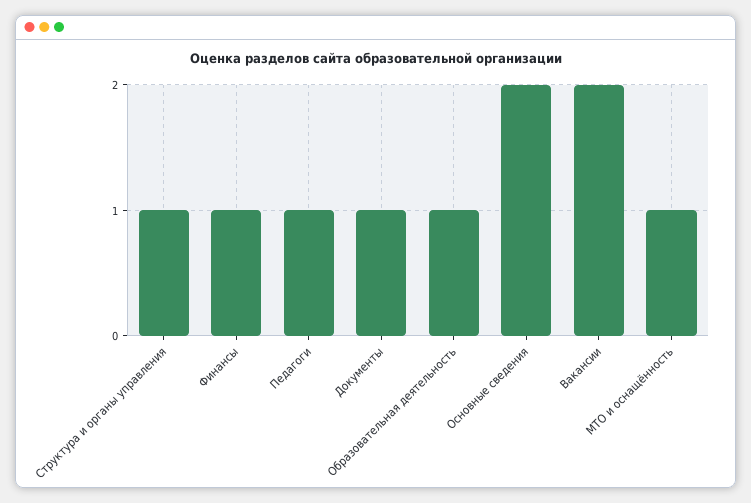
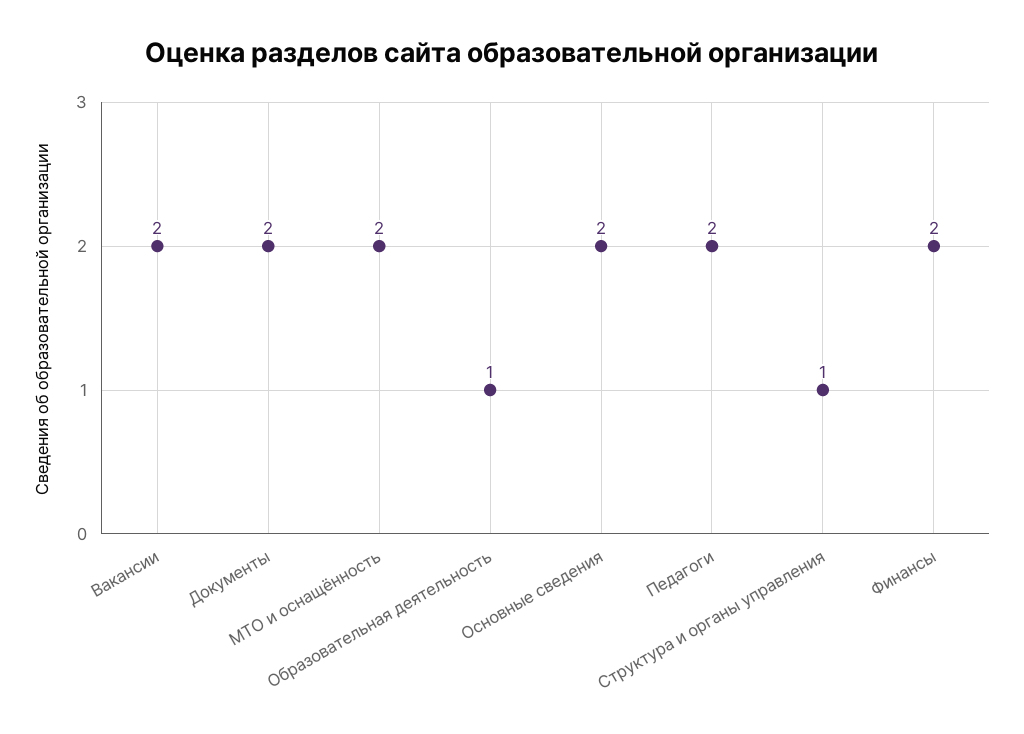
  {
    "Структура и органы управления": 1,
-   "Финансы": 1,
+   "Финансы": 2,
-   "Педагоги": 1,
+   "Педагоги": 2,
-   "Документы": 1,
+   "Документы": 2,
    "Образовательная деятельность": 1,
    "Основные сведения": 2,
    "Вакансии": 2,
-   "МТО и оснащённость": 1
+   "МТО и оснащённость": 2
  }

